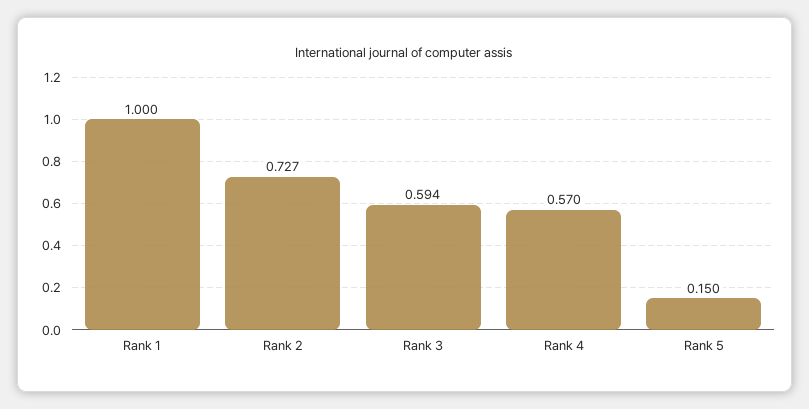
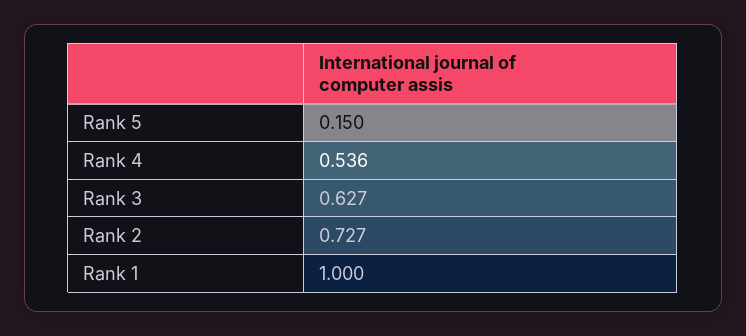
  {
    "Rank 1": 1,
    "Rank 2": 0.727,
-   "Rank 3": 0.594,
+   "Rank 3": 0.627,
-   "Rank 4": 0.57,
+   "Rank 4": 0.536,
    "Rank 5": 0.15
  }

